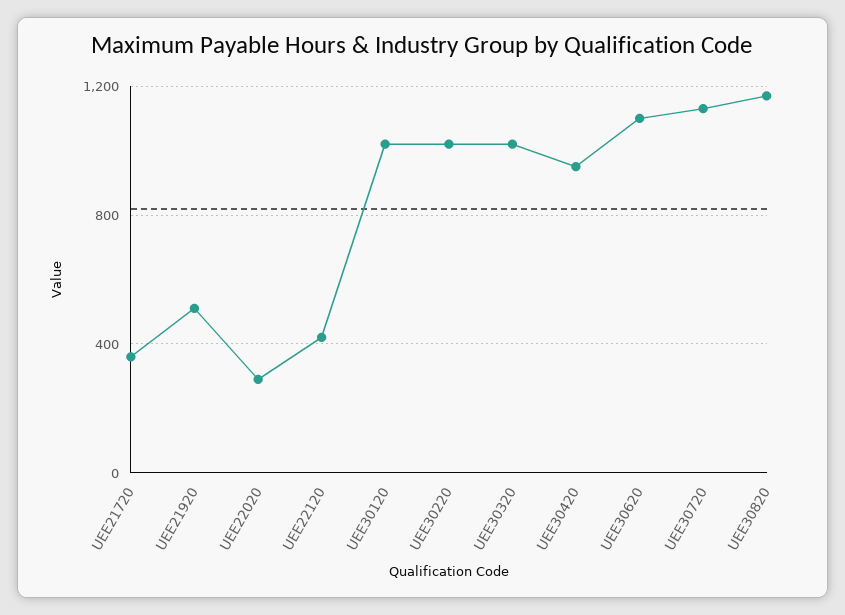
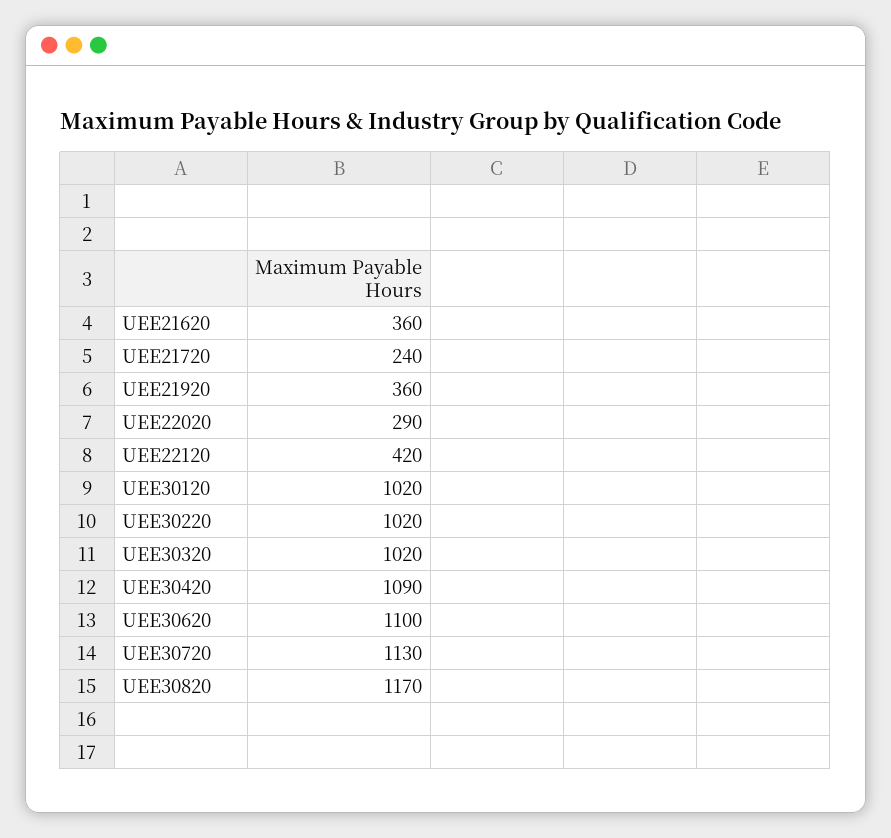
  {
-   "UEE21720": 350,
+   "UEE21720": 240,
-   "UEE21920": 500,
+   "UEE21920": 360,
    "UEE22020": 290,
    "UEE22120": 420,
    "UEE30120": 1020,
    "UEE30220": 1020,
    "UEE30320": 1020,
-   "UEE30420": 950,
+   "UEE30420": 1090,
    "UEE30620": 1100,
    "UEE30720": 1130,
-   "UEE30820": 1170
+   "UEE30820": 1170,
+   "UEE21620": 360
  }

